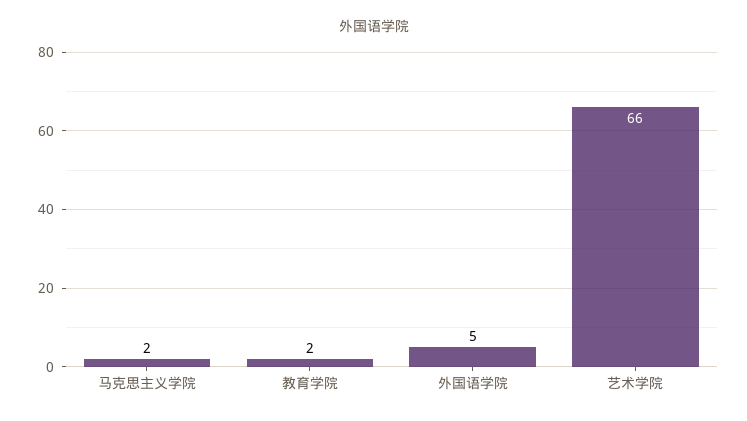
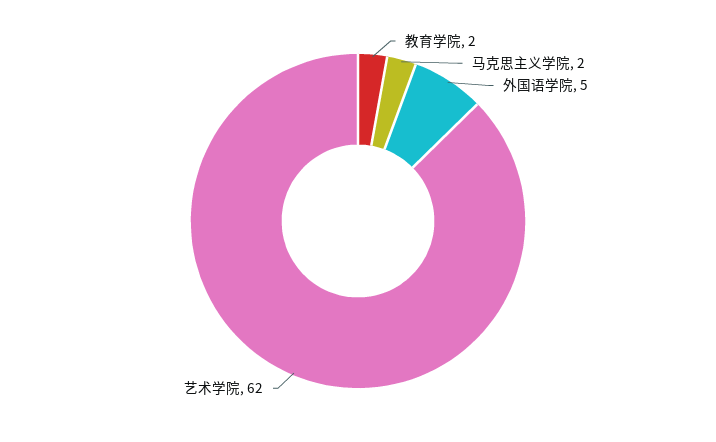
  {
    "马克思主义学院": 2,
    "教育学院": 2,
    "外国语学院": 5,
-   "艺术学院": 66
+   "艺术学院": 62
  }

